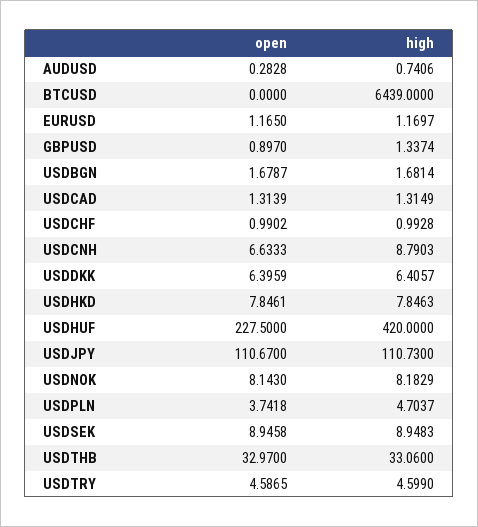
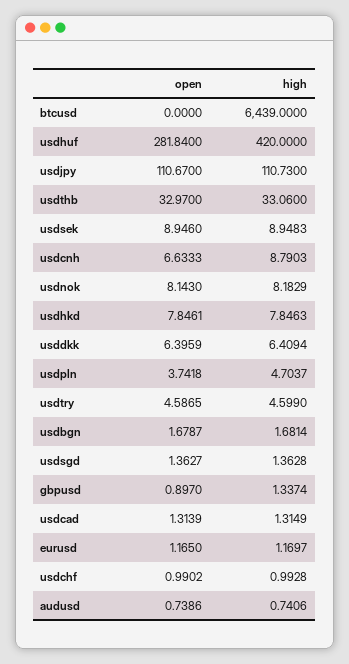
  {
    "open": {
-     "AUDUSD": 0.2828,
+     "AUDUSD": 0.7386,
      "BTCUSD": 0,
      "EURUSD": 1.165,
      "GBPUSD": 0.897,
      "USDBGN": 1.6787,
      "USDCAD": 1.3139,
      "USDCHF": 0.9902,
      "USDCNH": 6.6333,
      "USDDKK": 6.3959,
      "USDHKD": 7.8461,
-     "USDHUF": 227.5,
+     "USDHUF": 281.84,
      "USDJPY": 110.67,
      "USDNOK": 8.143,
      "USDPLN": 3.7418,
-     "USDSEK": 8.9458,
+     "USDSEK": 8.946,
      "USDTHB": 32.97,
-     "USDTRY": 4.5865
+     "USDTRY": 4.5865,
+     "usdsgd": 1.3627
    },
    "high": {
      "AUDUSD": 0.7406,
      "BTCUSD": 6439,
      "EURUSD": 1.1697,
      "GBPUSD": 1.3374,
      "USDBGN": 1.6814,
      "USDCAD": 1.3149,
      "USDCHF": 0.9928,
      "USDCNH": 8.7903,
-     "USDDKK": 6.4057,
+     "USDDKK": 6.4094,
      "USDHKD": 7.8463,
      "USDHUF": 420,
      "USDJPY": 110.73,
      "USDNOK": 8.1829,
      "USDPLN": 4.7037,
      "USDSEK": 8.9483,
      "USDTHB": 33.06,
-     "USDTRY": 4.599
+     "USDTRY": 4.599,
+     "usdsgd": 1.3628
    }
  }

